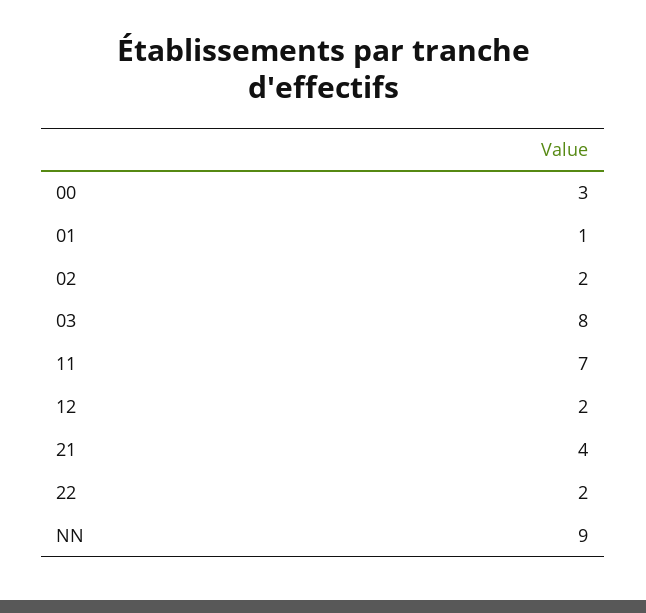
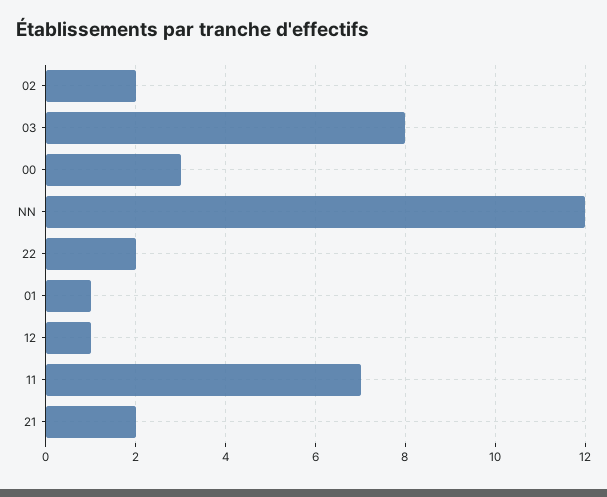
  {
    "00": 3,
    "01": 1,
    "02": 2,
    "03": 8,
    "11": 7,
-   "12": 2,
+   "12": 1,
-   "21": 4,
+   "21": 2,
    "22": 2,
-   "NN": 9
+   "NN": 12
  }

